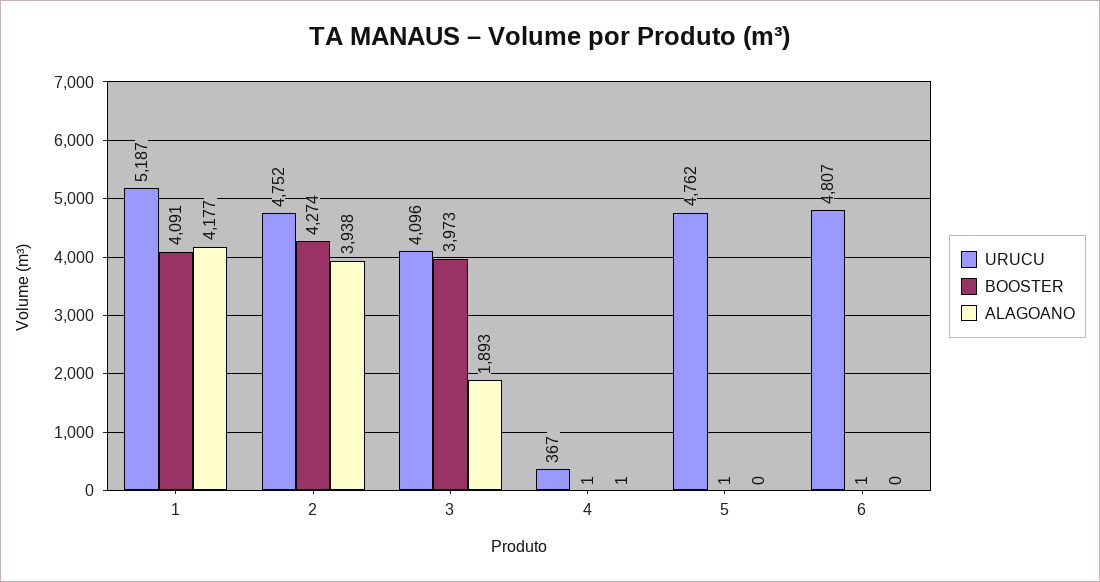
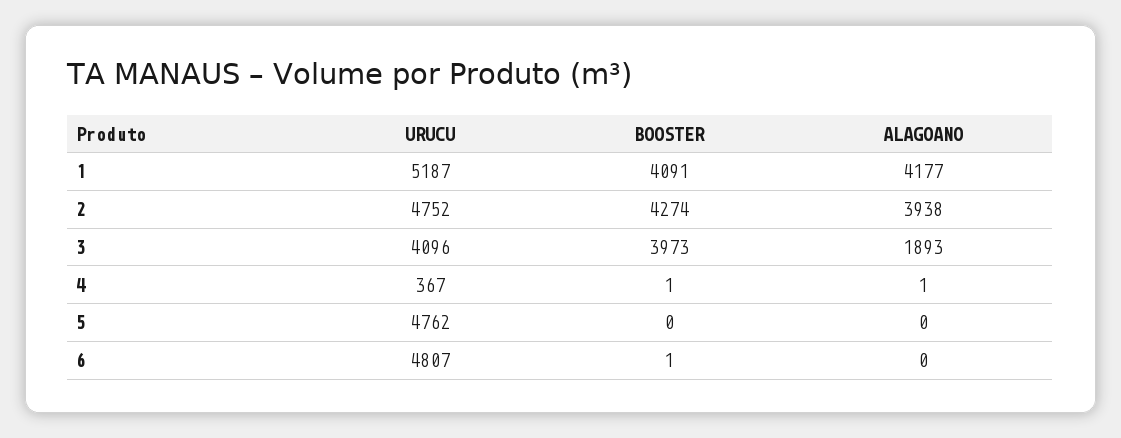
  {
    "URUCU": {
      "1": 5187,
      "2": 4752,
      "3": 4096,
      "4": 367,
      "5": 4762,
      "6": 4807
    },
    "BOOSTER": {
      "1": 4091,
      "2": 4274,
      "3": 3973,
      "4": 1,
-     "5": 1,
+     "5": 0,
      "6": 1
    },
    "ALAGOANO": {
      "1": 4177,
      "2": 3938,
      "3": 1893,
      "4": 1,
      "5": 0,
      "6": 0
    }
  }

